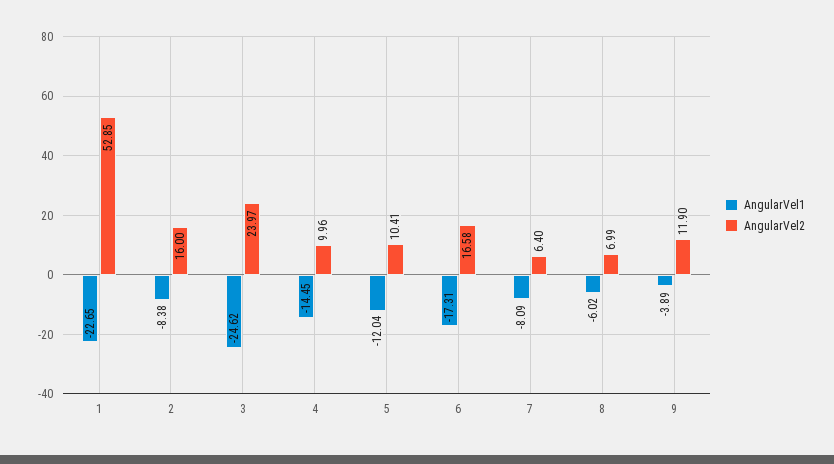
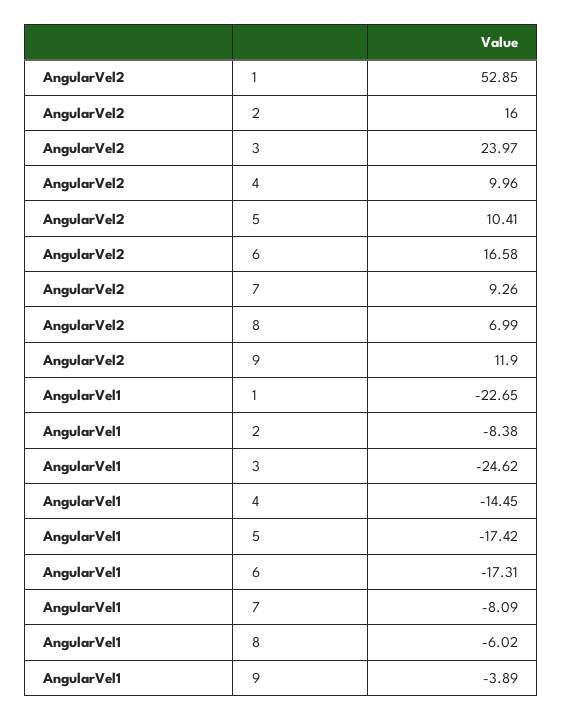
  {
    "AngularVel1": {
      "1": -22.65,
      "2": -8.38,
      "3": -24.62,
      "4": -14.45,
-     "5": -12.04,
+     "5": -17.42,
      "6": -17.31,
      "7": -8.09,
      "8": -6.02,
      "9": -3.89
    },
    "AngularVel2": {
      "1": 52.85,
      "2": 16,
      "3": 23.97,
      "4": 9.96,
      "5": 10.41,
      "6": 16.58,
-     "7": 6.4,
+     "7": 9.26,
      "8": 6.99,
      "9": 11.9
    }
  }

